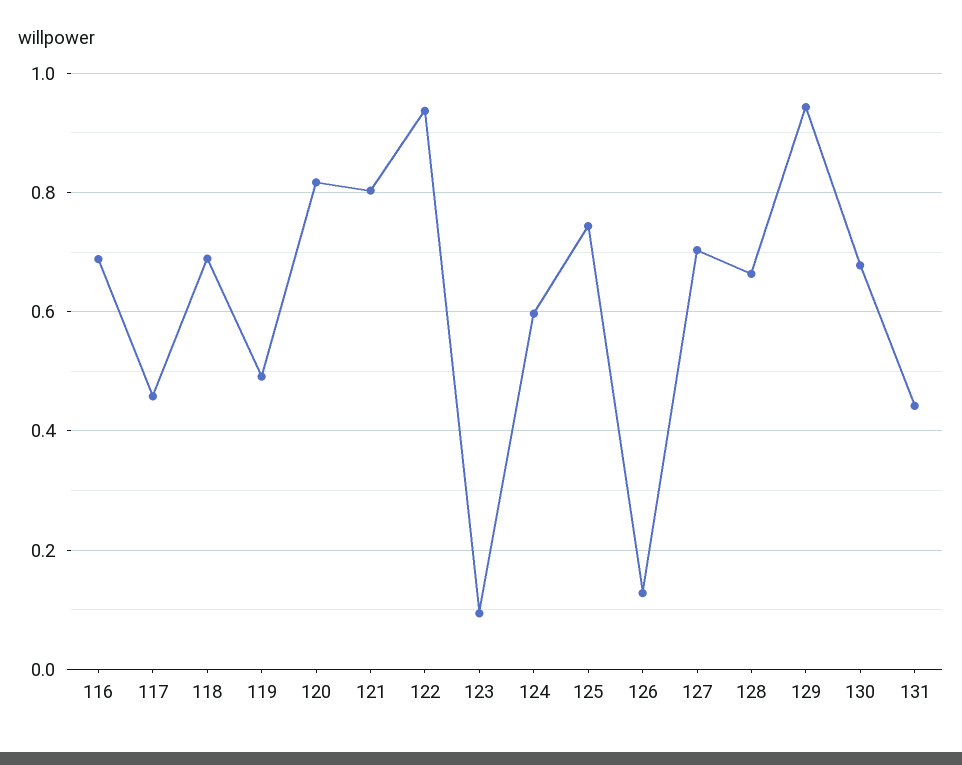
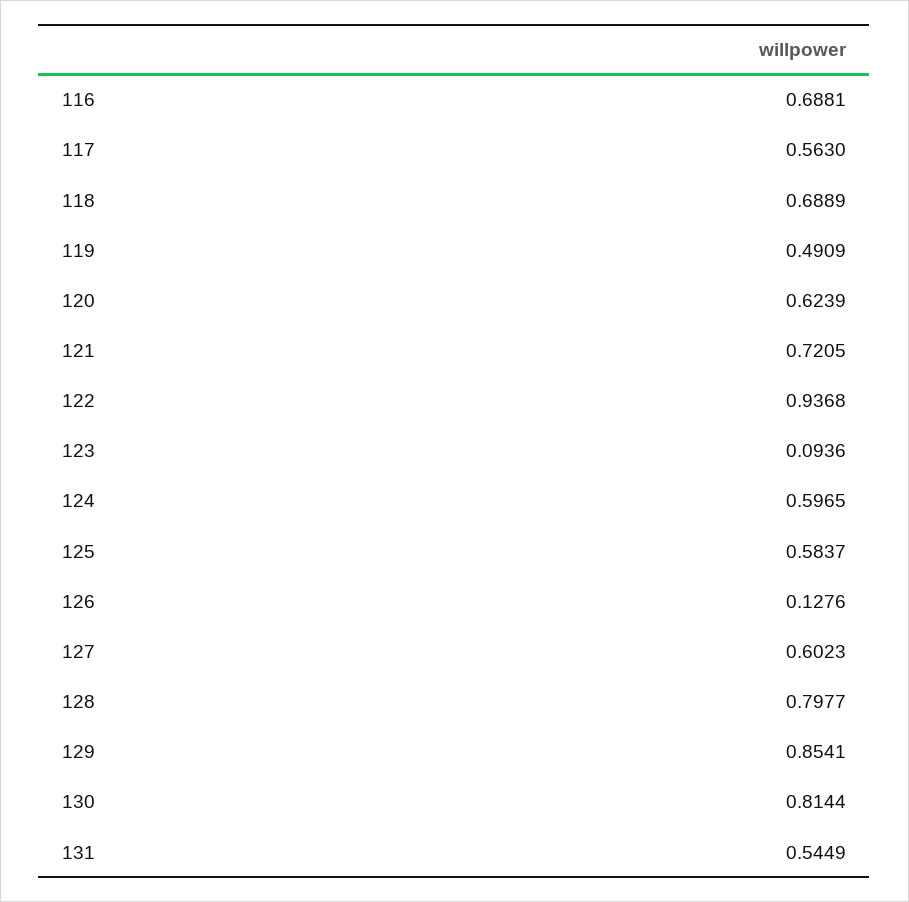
  {
    "116": 0.6881,
-   "117": 0.46,
+   "117": 0.563,
    "118": 0.6889,
    "119": 0.4909,
-   "120": 0.82,
+   "120": 0.6239,
-   "121": 0.8,
+   "121": 0.7205,
    "122": 0.9368,
    "123": 0.0936,
    "124": 0.5965,
-   "125": 0.74,
+   "125": 0.5837,
    "126": 0.1276,
-   "127": 0.7,
+   "127": 0.6023,
-   "128": 0.66,
+   "128": 0.7977,
-   "129": 0.94,
+   "129": 0.8541,
-   "130": 0.68,
+   "130": 0.8144,
-   "131": 0.44
+   "131": 0.5449
  }

